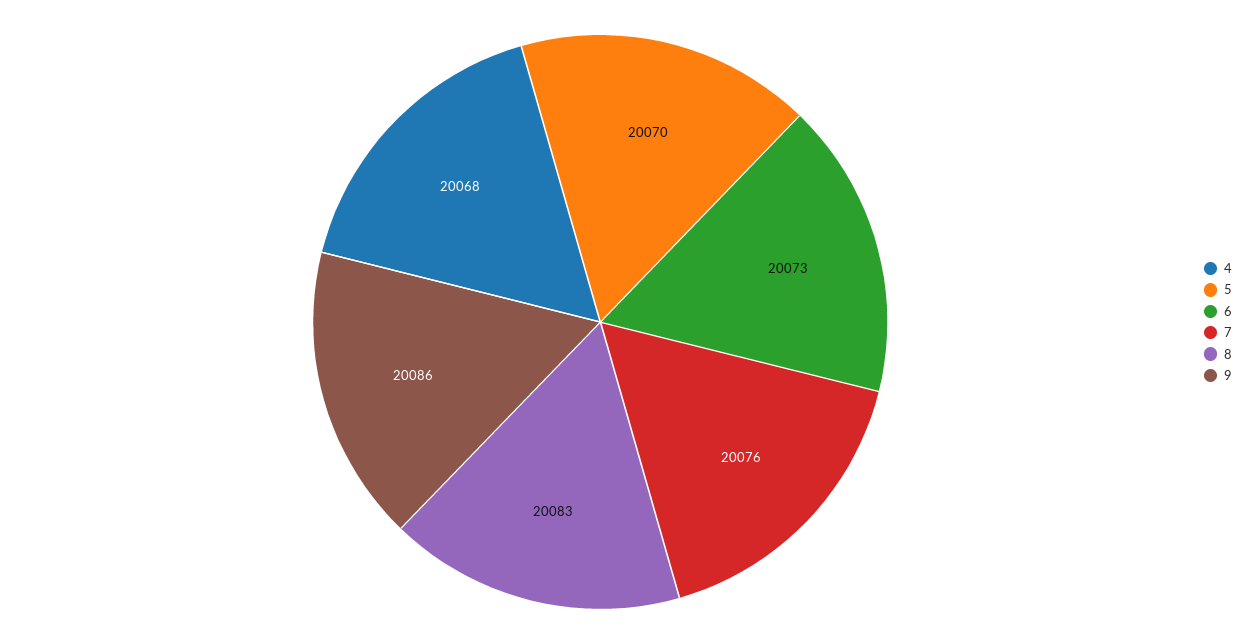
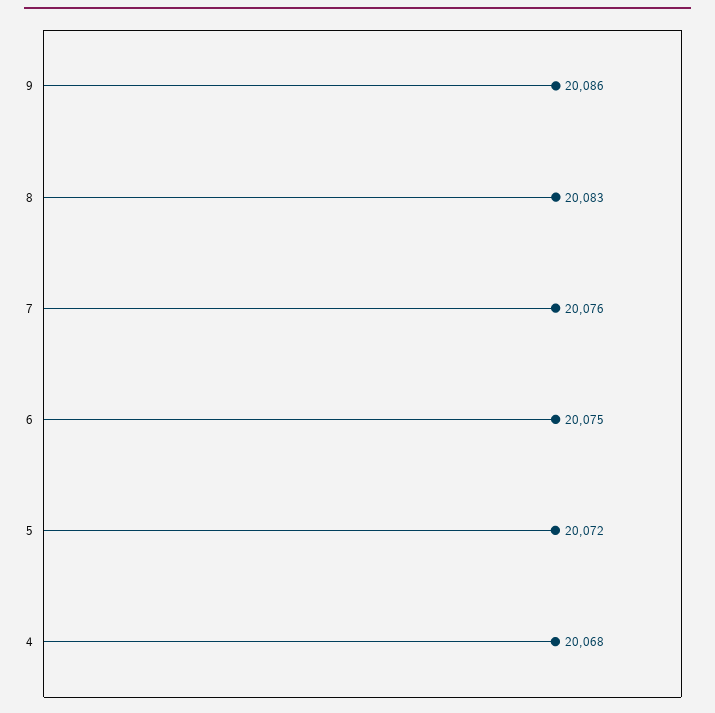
  {
    "4": 20068,
-   "5": 20070,
+   "5": 20072,
-   "6": 20073,
+   "6": 20075,
    "7": 20076,
    "8": 20083,
    "9": 20086
  }

